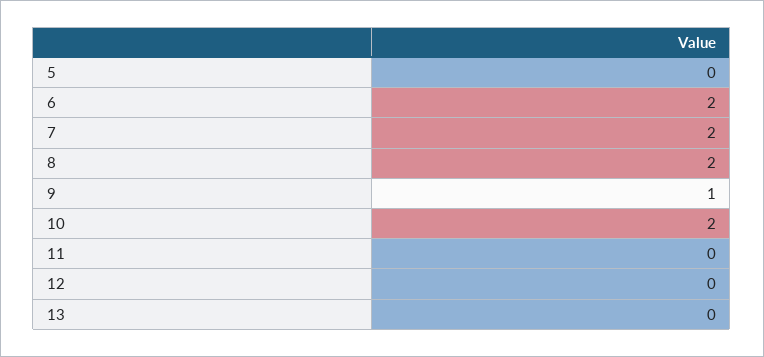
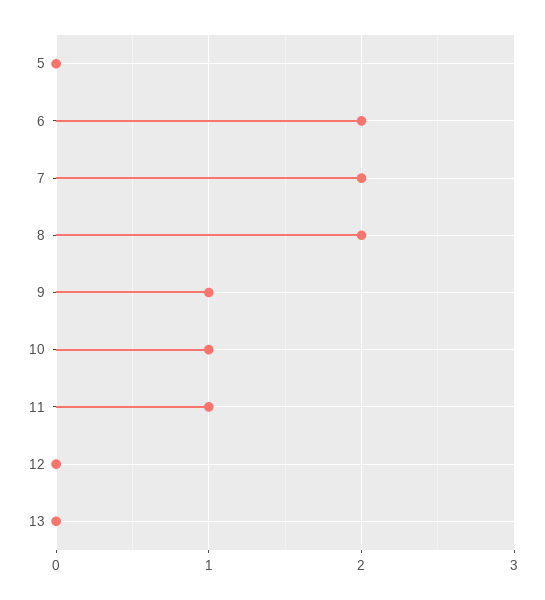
  {
    "5": 0,
    "6": 2,
    "7": 2,
    "8": 2,
    "9": 1,
-   "10": 2,
+   "10": 1,
-   "11": 0,
+   "11": 1,
    "12": 0,
    "13": 0
  }

